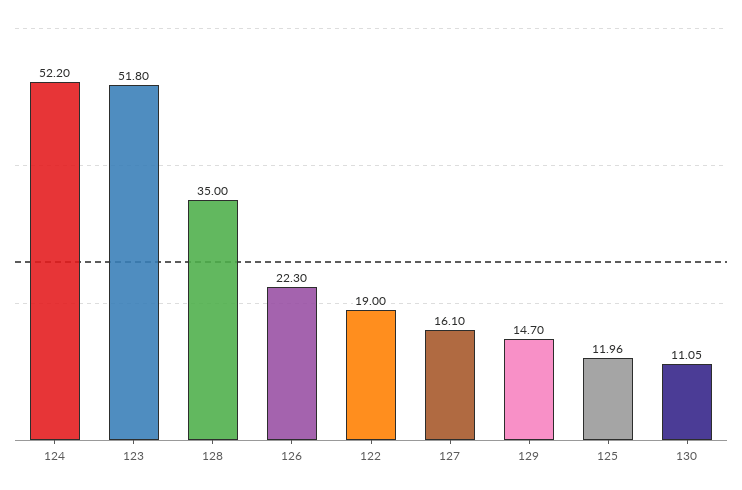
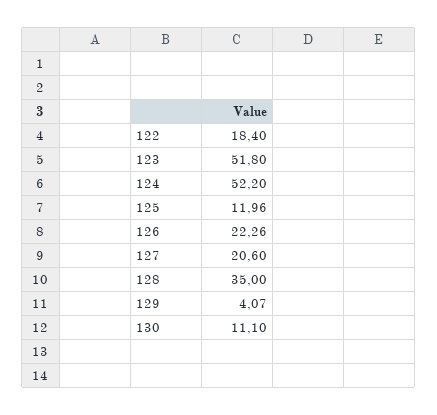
  {
    "124": 52.2,
    "123": 51.8,
    "128": 35,
-   "126": 22.3,
+   "126": 22.26,
-   "122": 19,
+   "122": 18.4,
-   "127": 16.1,
+   "127": 20.6,
-   "129": 14.7,
+   "129": 4.07,
    "125": 11.96,
-   "130": 11.05
+   "130": 11.1
  }

